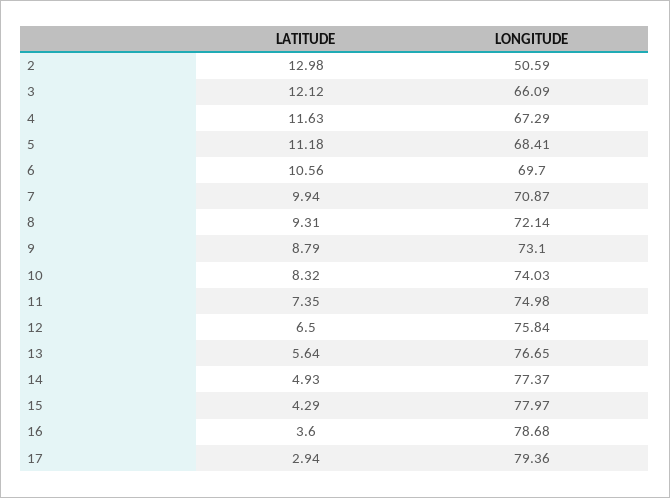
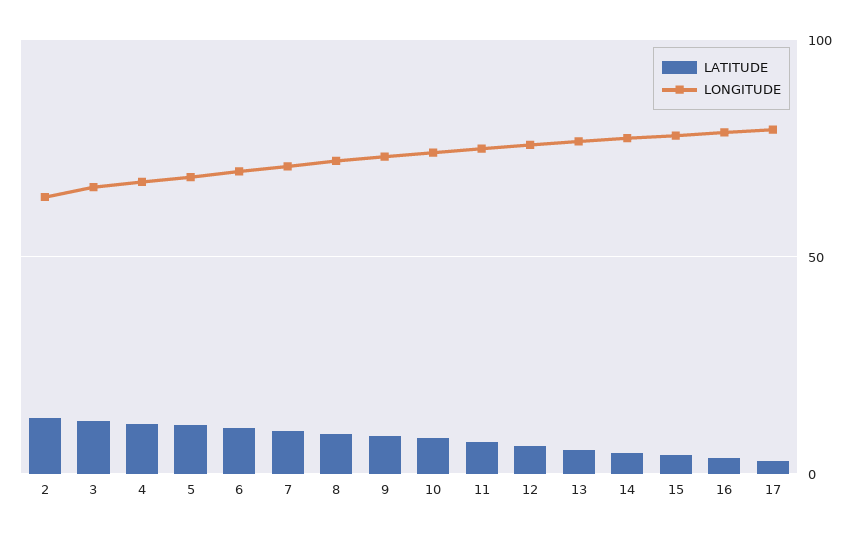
  {
    "LATITUDE": {
      "2": 12.98,
      "3": 12.12,
      "4": 11.63,
      "5": 11.18,
      "6": 10.56,
      "7": 9.94,
      "8": 9.31,
      "9": 8.79,
      "10": 8.32,
      "11": 7.35,
      "12": 6.5,
      "13": 5.64,
      "14": 4.93,
      "15": 4.29,
      "16": 3.6,
      "17": 2.94
    },
    "LONGITUDE": {
-     "2": 50.59,
+     "2": 65,
      "3": 66.09,
      "4": 67.29,
      "5": 68.41,
      "6": 69.7,
      "7": 70.87,
      "8": 72.14,
      "9": 73.1,
      "10": 74.03,
      "11": 74.98,
      "12": 75.84,
      "13": 76.65,
      "14": 77.37,
      "15": 77.97,
      "16": 78.68,
      "17": 79.36
    }
  }

